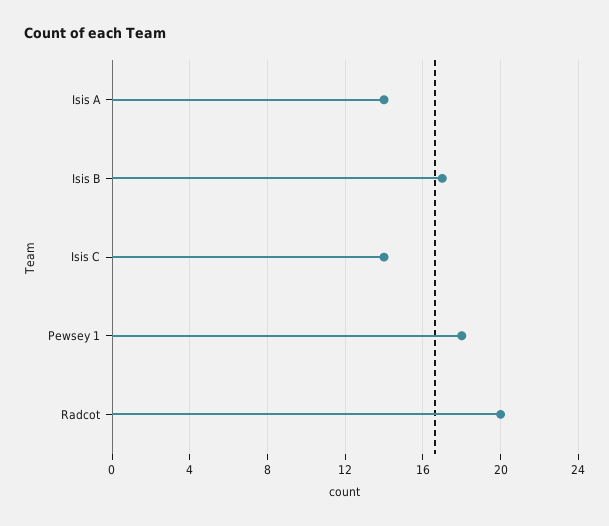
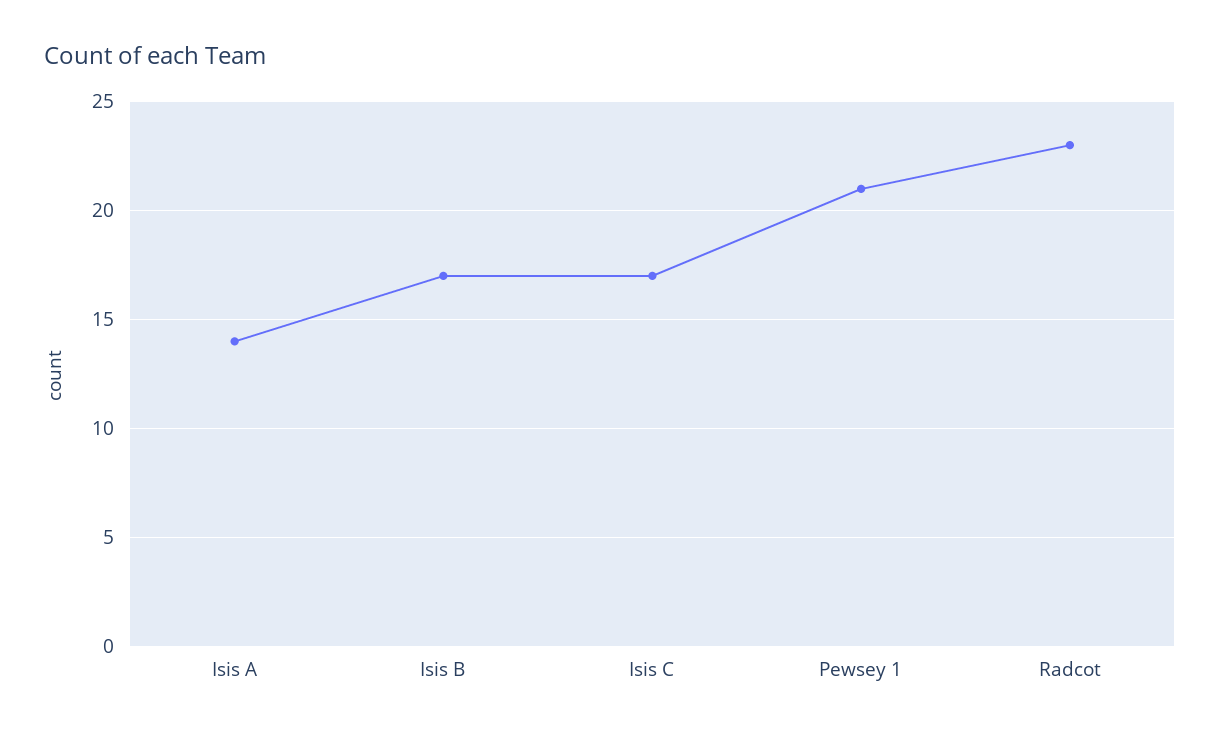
  {
    "Isis A": 14,
    "Isis B": 17,
-   "Isis C": 14,
+   "Isis C": 17,
-   "Pewsey 1": 18,
+   "Pewsey 1": 21,
-   "Radcot": 20
+   "Radcot": 23
  }

